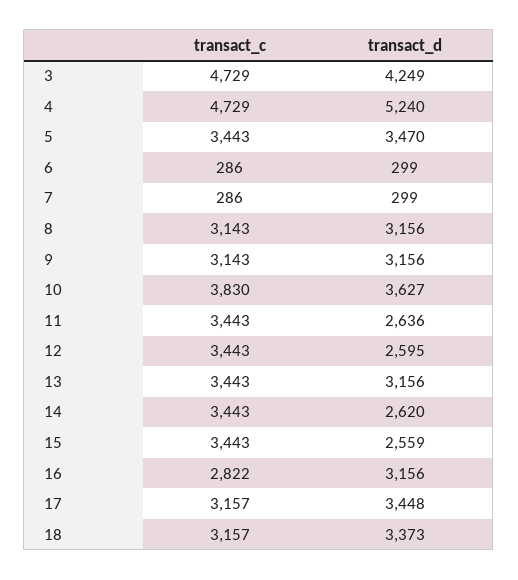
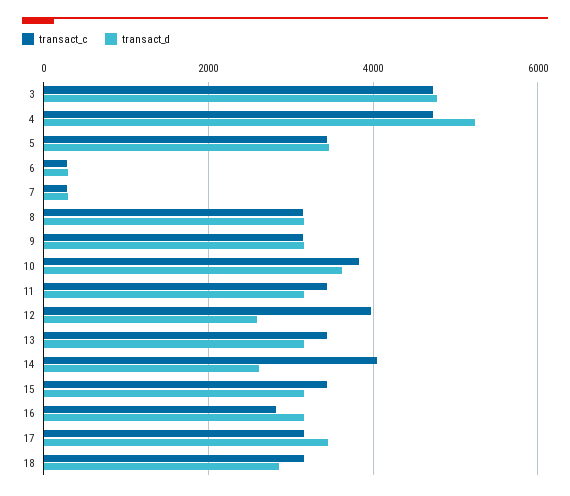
  {
    "transact_c": {
      "3": 4729,
      "4": 4729,
      "5": 3443,
      "6": 286,
      "7": 286,
      "8": 3143,
      "9": 3143,
      "10": 3830,
      "11": 3443,
-     "12": 3443,
+     "12": 4000,
      "13": 3443,
-     "14": 3443,
+     "14": 4000,
      "15": 3443,
      "16": 2822,
      "17": 3157,
      "18": 3157
    },
    "transact_d": {
-     "3": 4249,
+     "3": 4800,
      "4": 5240,
      "5": 3470,
      "6": 299,
      "7": 299,
      "8": 3156,
      "9": 3156,
      "10": 3627,
-     "11": 2636,
+     "11": 3200,
      "12": 2595,
      "13": 3156,
      "14": 2620,
-     "15": 2559,
+     "15": 3200,
      "16": 3156,
      "17": 3448,
-     "18": 3373
+     "18": 2800
    }
  }

